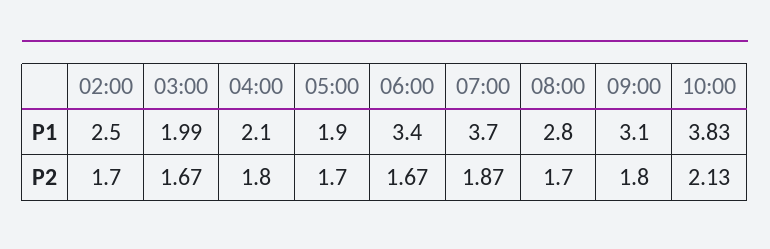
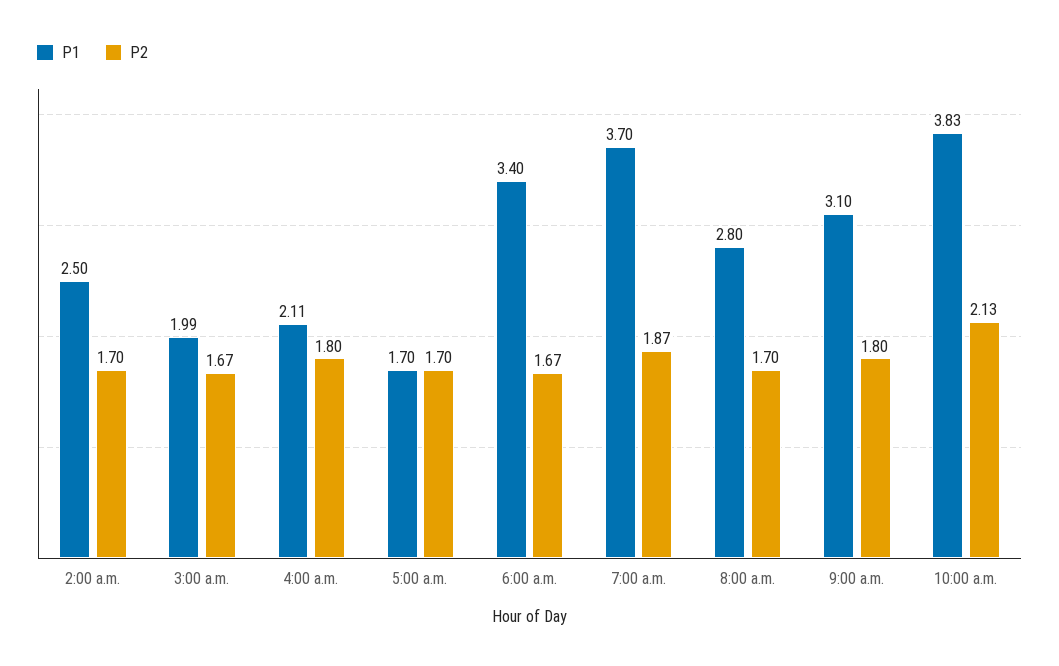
  {
    "P1": {
      "02:00": 2.5,
      "03:00": 1.99,
-     "04:00": 2.1,
+     "04:00": 2.11,
-     "05:00": 1.9,
+     "05:00": 1.7,
      "06:00": 3.4,
      "07:00": 3.7,
      "08:00": 2.8,
      "09:00": 3.1,
      "10:00": 3.83
    },
    "P2": {
      "02:00": 1.7,
      "03:00": 1.67,
      "04:00": 1.8,
      "05:00": 1.7,
      "06:00": 1.67,
      "07:00": 1.87,
      "08:00": 1.7,
      "09:00": 1.8,
      "10:00": 2.13
    }
  }

